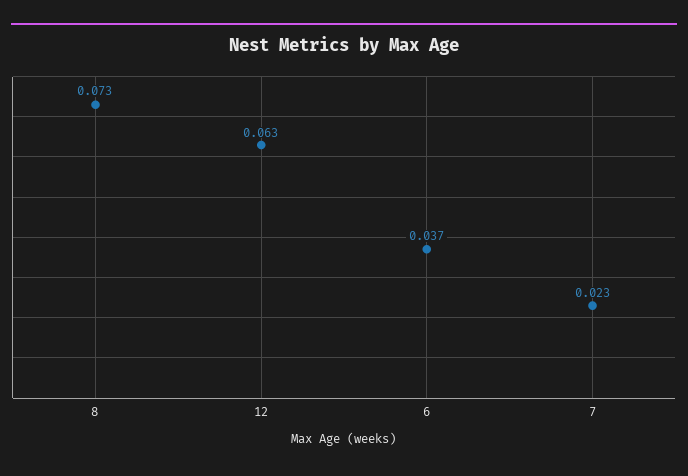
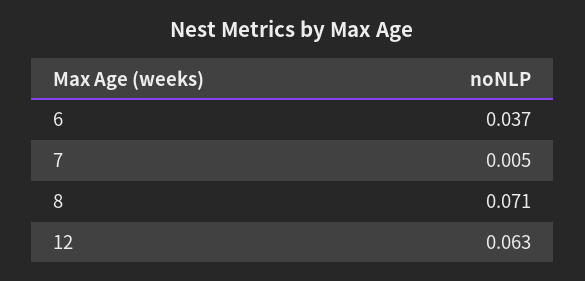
  {
-   "8": 0.073,
+   "8": 0.071,
    "12": 0.063,
    "6": 0.037,
-   "7": 0.023
+   "7": 0.005
  }

